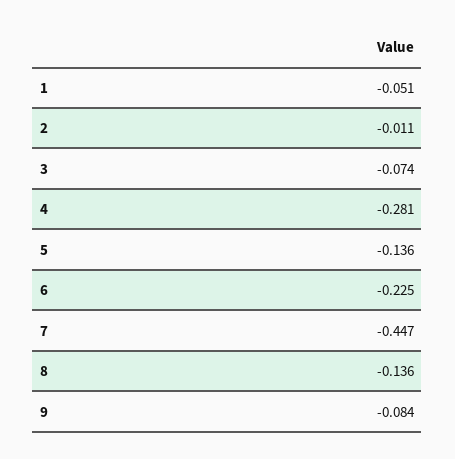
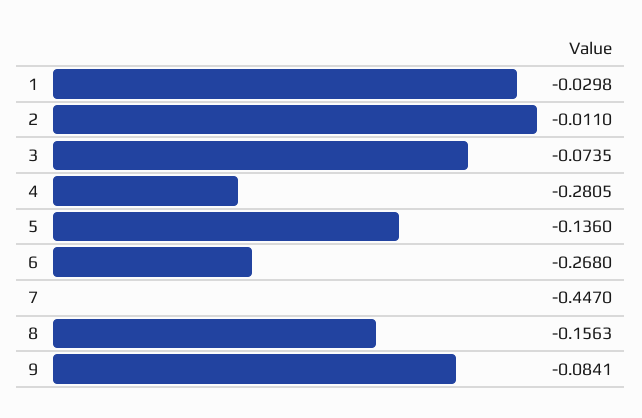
  {
-   "1": -0.051,
+   "1": -0.0298,
    "2": -0.011,
    "3": -0.0735,
    "4": -0.2805,
    "5": -0.136,
-   "6": -0.225,
+   "6": -0.268,
    "7": -0.447,
-   "8": -0.136,
+   "8": -0.1563,
    "9": -0.0841
  }

